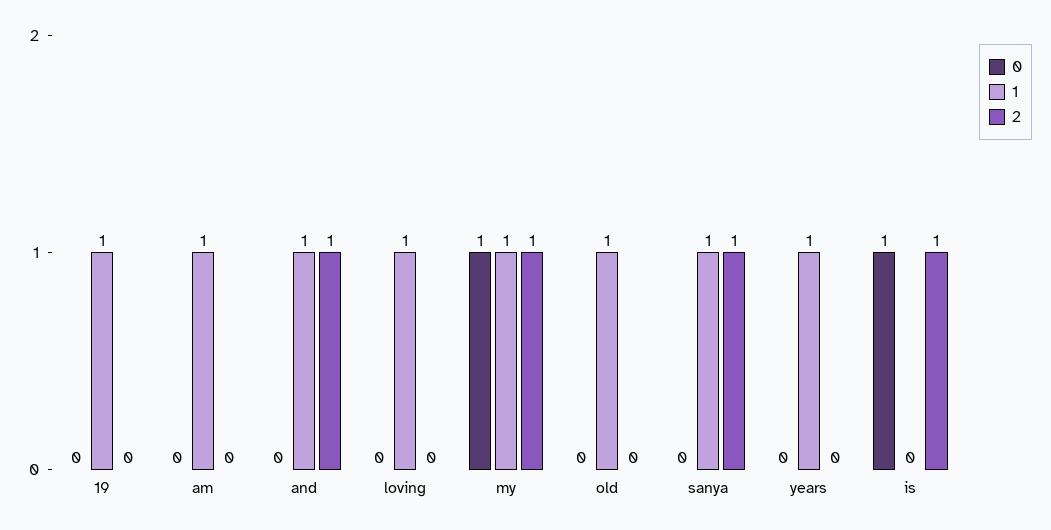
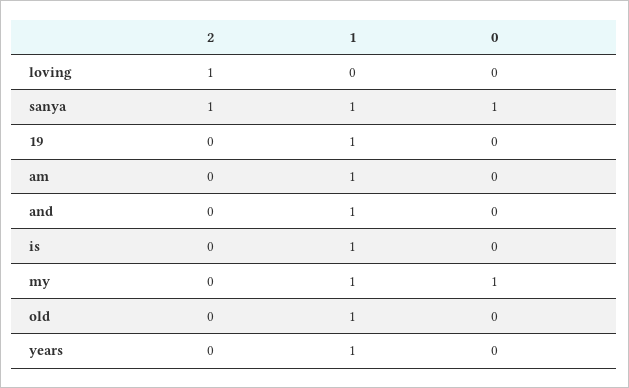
  {
    "0": {
      "19": 0,
      "am": 0,
      "and": 0,
      "loving": 0,
      "my": 1,
      "old": 0,
-     "sanya": 0,
+     "sanya": 1,
      "years": 0,
-     "is": 1
+     "is": 0
    },
    "1": {
      "19": 1,
      "am": 1,
      "and": 1,
-     "loving": 1,
+     "loving": 0,
      "my": 1,
      "old": 1,
      "sanya": 1,
      "years": 1,
-     "is": 0
+     "is": 1
    },
    "2": {
      "19": 0,
      "am": 0,
-     "and": 1,
+     "and": 0,
-     "loving": 0,
+     "loving": 1,
-     "my": 1,
+     "my": 0,
      "old": 0,
      "sanya": 1,
      "years": 0,
-     "is": 1
+     "is": 0
    }
  }

